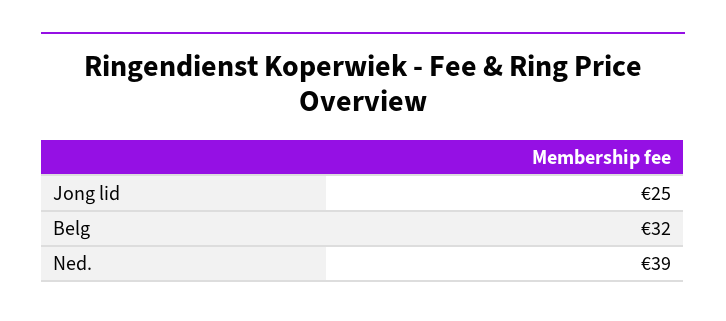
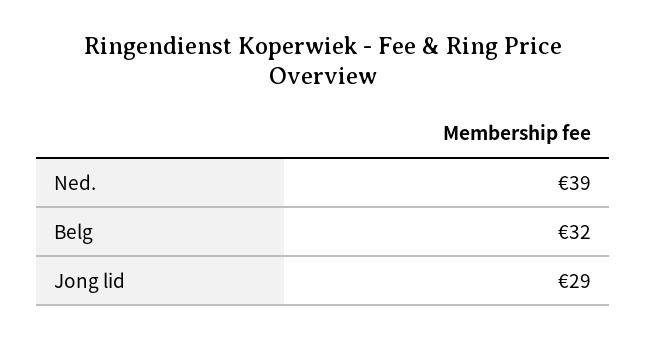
  {
-   "Jong lid": 25,
+   "Jong lid": 29,
    "Belg": 32,
    "Ned.": 39
  }

